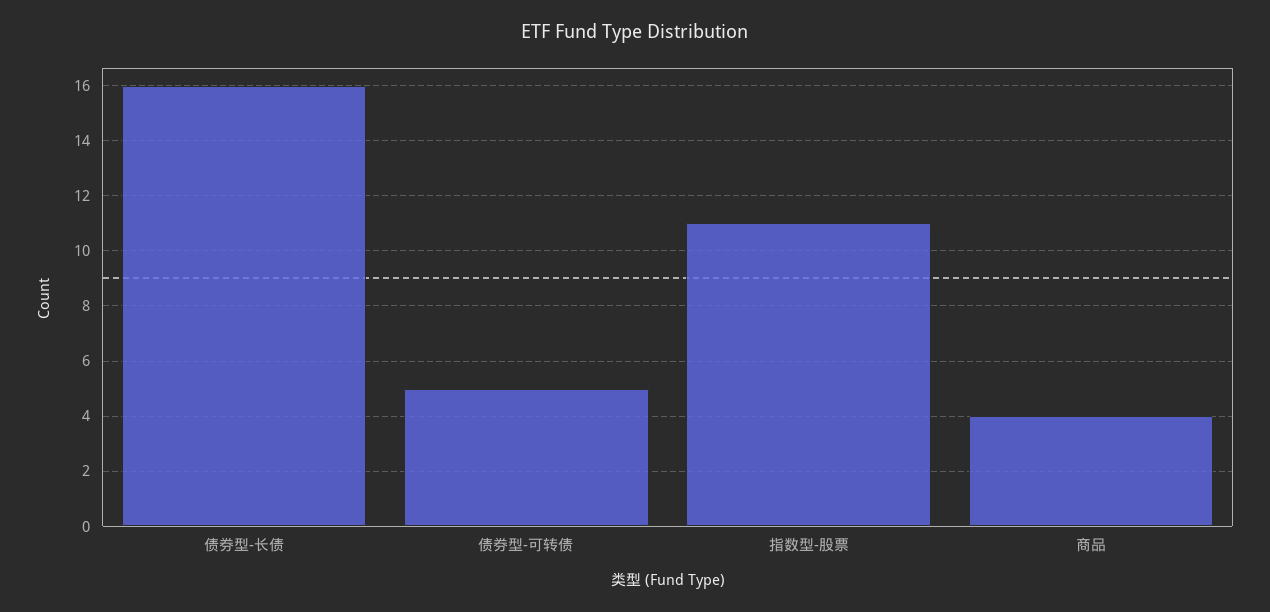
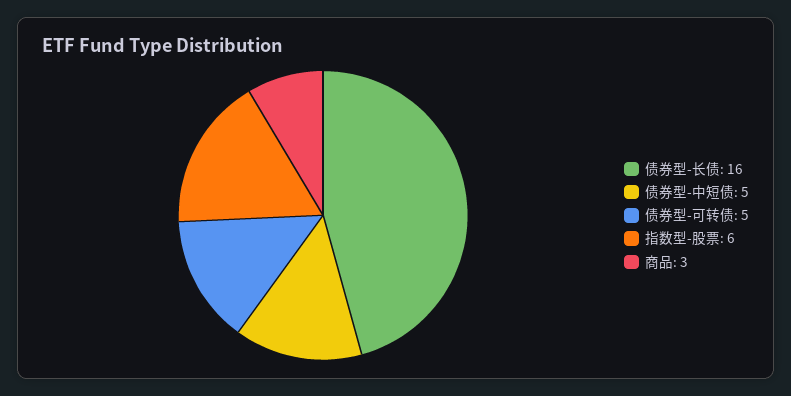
  {
    "债券型-长债": 16,
    "债券型-可转债": 5,
-   "指数型-股票": 11,
+   "指数型-股票": 6,
-   "商品": 4
+   "商品": 3,
+   "债券型-中短债": 5
  }

